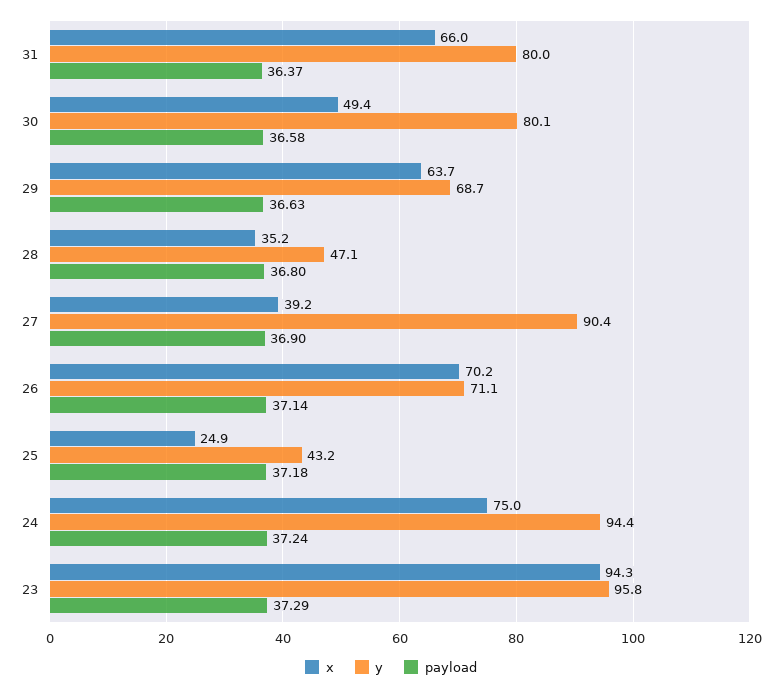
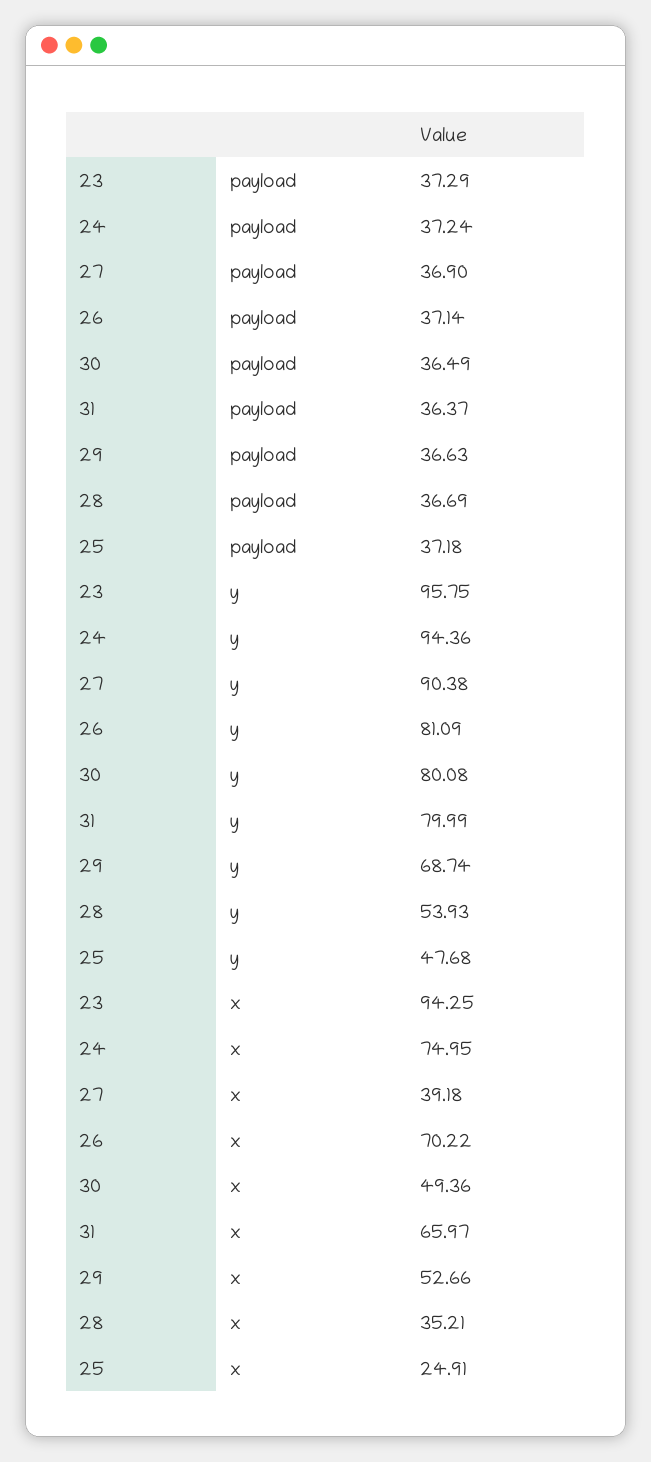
  {
    "x": {
      "31": 65.97,
      "30": 49.36,
-     "29": 63.7,
+     "29": 52.66,
      "28": 35.21,
      "27": 39.18,
      "26": 70.22,
      "25": 24.91,
      "24": 74.95,
      "23": 94.25
    },
    "y": {
      "31": 79.99,
      "30": 80.08,
      "29": 68.74,
-     "28": 47.1,
+     "28": 53.93,
      "27": 90.38,
-     "26": 71.1,
+     "26": 81.09,
-     "25": 43.2,
+     "25": 47.68,
      "24": 94.36,
      "23": 95.75
    },
    "payload": {
      "31": 36.37,
-     "30": 36.58,
+     "30": 36.49,
      "29": 36.63,
-     "28": 36.8,
+     "28": 36.69,
      "27": 36.9,
      "26": 37.14,
      "25": 37.18,
      "24": 37.24,
      "23": 37.29
    }
  }

